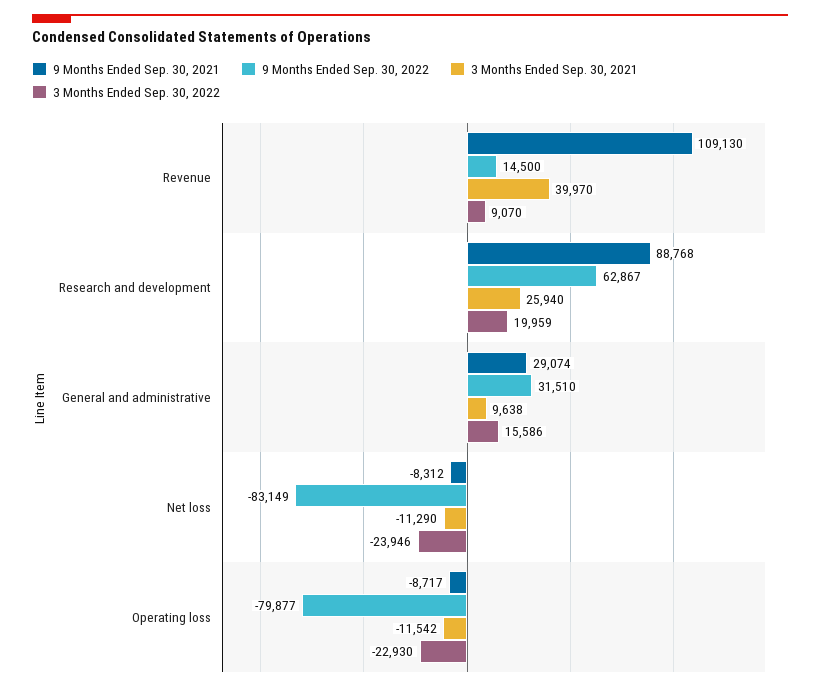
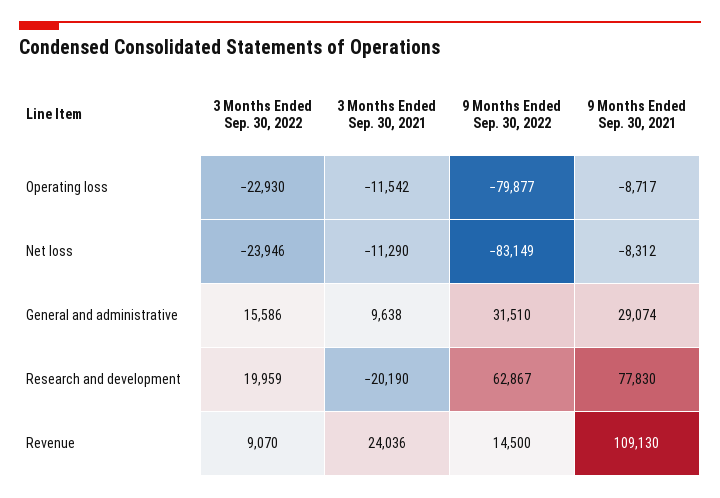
  {
    "9 Months Ended Sep. 30, 2021": {
      "Revenue": 109130,
-     "Research and development": 88768,
+     "Research and development": 77830,
      "General and administrative": 29074,
      "Net loss": -8312,
      "Operating loss": -8717
    },
    "9 Months Ended Sep. 30, 2022": {
      "Revenue": 14500,
      "Research and development": 62867,
      "General and administrative": 31510,
      "Net loss": -83149,
      "Operating loss": -79877
    },
    "3 Months Ended Sep. 30, 2021": {
-     "Revenue": 39970,
+     "Revenue": 24036,
-     "Research and development": 25940,
+     "Research and development": -20190,
      "General and administrative": 9638,
      "Net loss": -11290,
      "Operating loss": -11542
    },
    "3 Months Ended Sep. 30, 2022": {
      "Revenue": 9070,
      "Research and development": 19959,
      "General and administrative": 15586,
      "Net loss": -23946,
      "Operating loss": -22930
    }
  }

